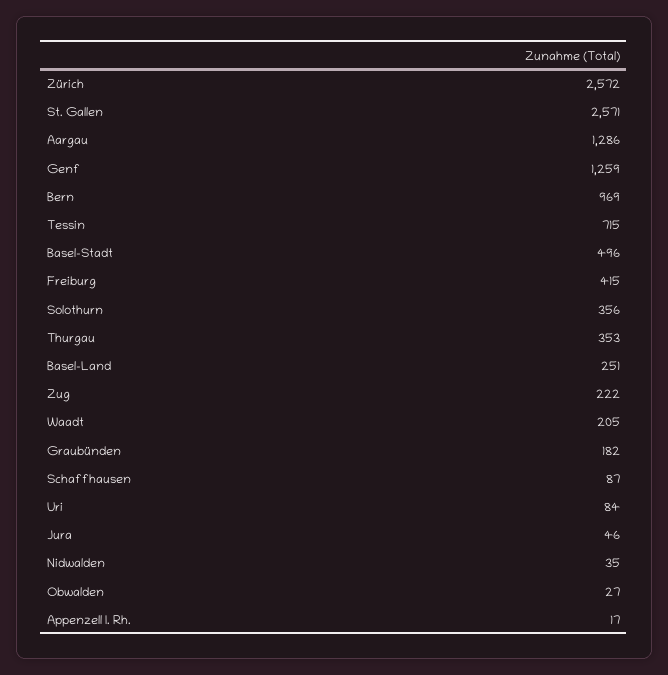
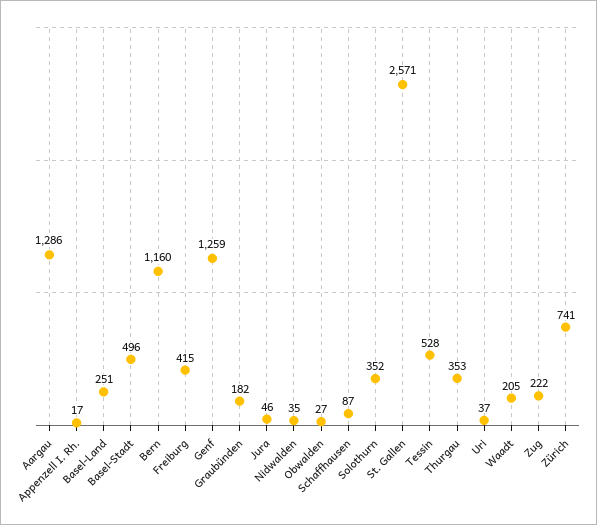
  {
-   "Zürich": 2572,
+   "Zürich": 741,
    "St. Gallen": 2571,
    "Aargau": 1286,
    "Genf": 1259,
-   "Bern": 969,
+   "Bern": 1160,
-   "Tessin": 715,
+   "Tessin": 528,
    "Basel-Stadt": 496,
    "Freiburg": 415,
-   "Solothurn": 356,
+   "Solothurn": 352,
    "Thurgau": 353,
    "Basel-Land": 251,
    "Zug": 222,
    "Waadt": 205,
    "Graubünden": 182,
    "Schaffhausen": 87,
-   "Uri": 84,
+   "Uri": 37,
    "Jura": 46,
    "Nidwalden": 35,
    "Obwalden": 27,
    "Appenzell I. Rh.": 17
  }

